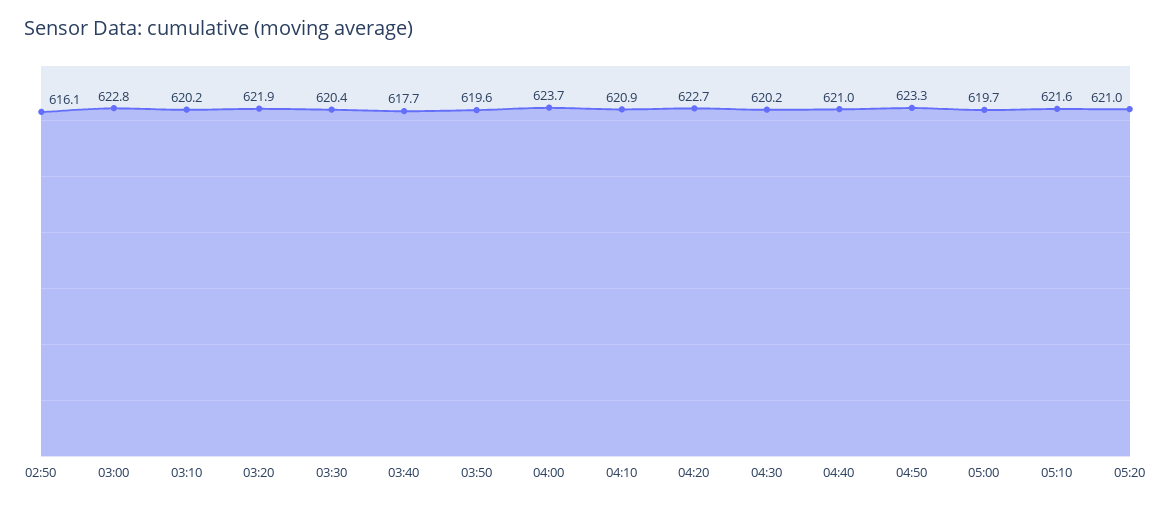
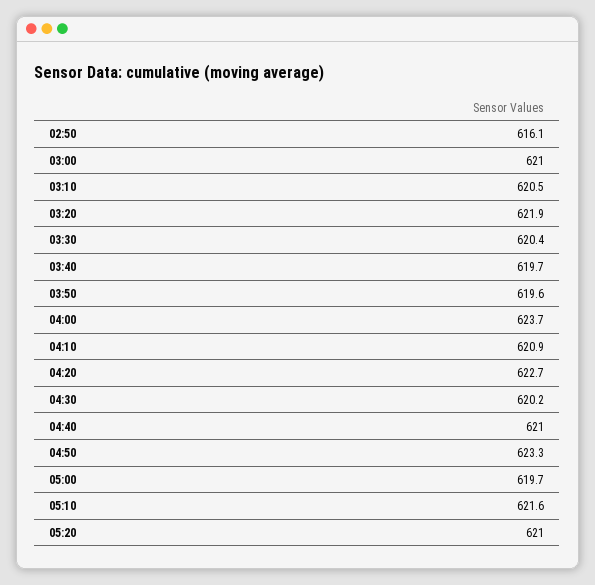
  {
    "02:50": 616.1,
-   "03:00": 622.8,
+   "03:00": 621,
-   "03:10": 620.2,
+   "03:10": 620.5,
    "03:20": 621.9,
    "03:30": 620.4,
-   "03:40": 617.7,
+   "03:40": 619.7,
    "03:50": 619.6,
    "04:00": 623.7,
    "04:10": 620.9,
    "04:20": 622.7,
    "04:30": 620.2,
    "04:40": 621,
    "04:50": 623.3,
    "05:00": 619.7,
    "05:10": 621.6,
    "05:20": 621
  }

